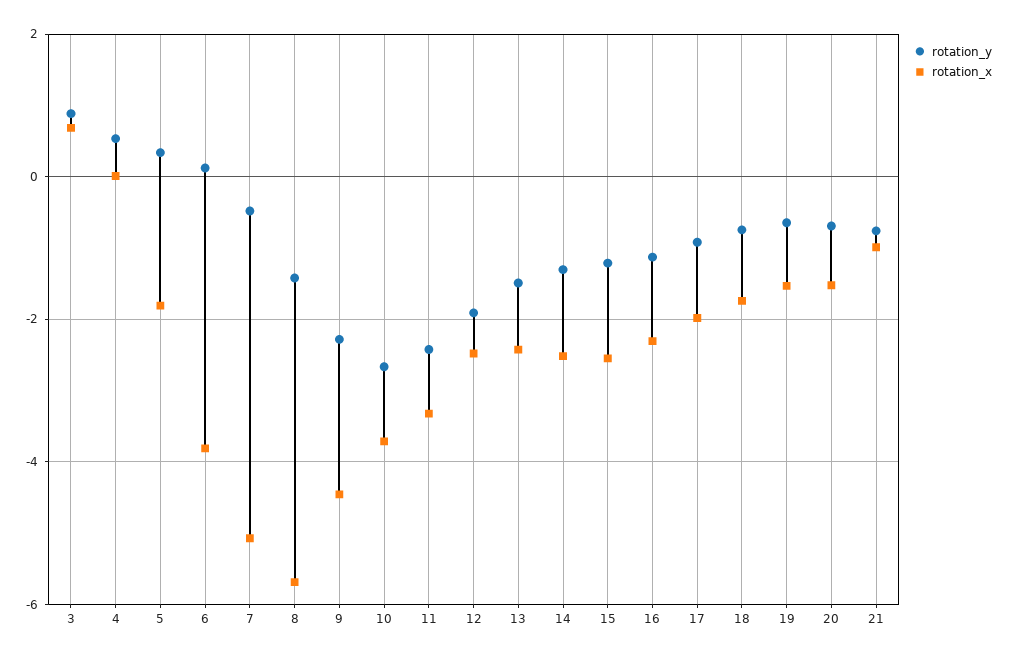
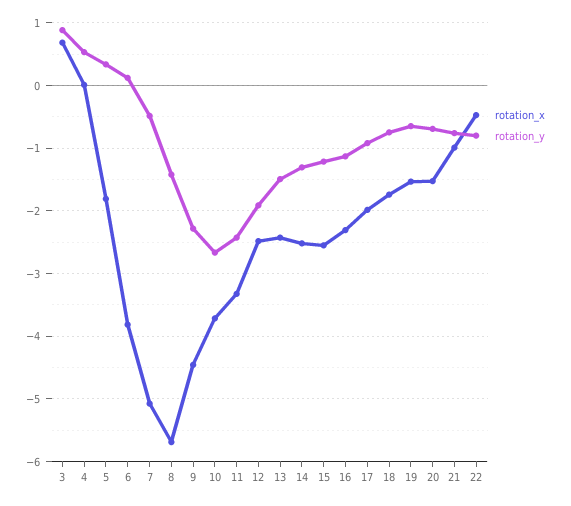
  {
    "rotation_y": {
      "3": 0.9,
      "4": 0.5,
      "5": 0.3,
      "6": 0.1,
      "7": -0.5,
      "8": -1.4,
      "9": -2.3,
      "10": -2.7,
      "11": -2.4,
      "12": -1.9,
      "13": -1.5,
      "14": -1.3,
      "15": -1.2,
      "16": -1.1,
      "17": -0.9,
      "18": -0.7,
      "19": -0.6,
      "20": -0.7,
-     "21": -0.8
+     "21": -0.8,
+     "22": -0.8
    },
    "rotation_x": {
      "3": 0.7,
      "4": 0,
      "5": -1.8,
      "6": -3.8,
      "7": -5.1,
      "8": -5.7,
      "9": -4.5,
      "10": -3.7,
      "11": -3.3,
      "12": -2.5,
      "13": -2.4,
      "14": -2.5,
      "15": -2.5,
      "16": -2.3,
      "17": -2,
      "18": -1.7,
      "19": -1.5,
      "20": -1.5,
-     "21": -1
+     "21": -1,
+     "22": -0.5
    }
  }

